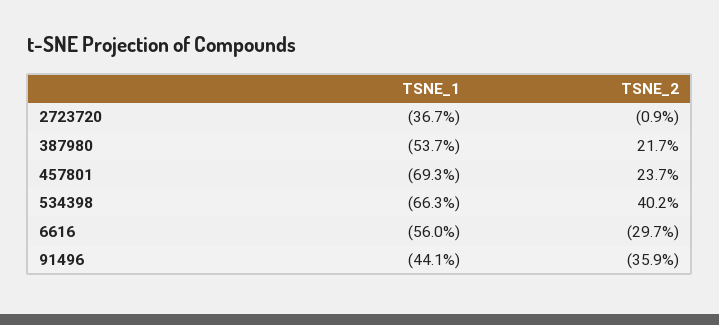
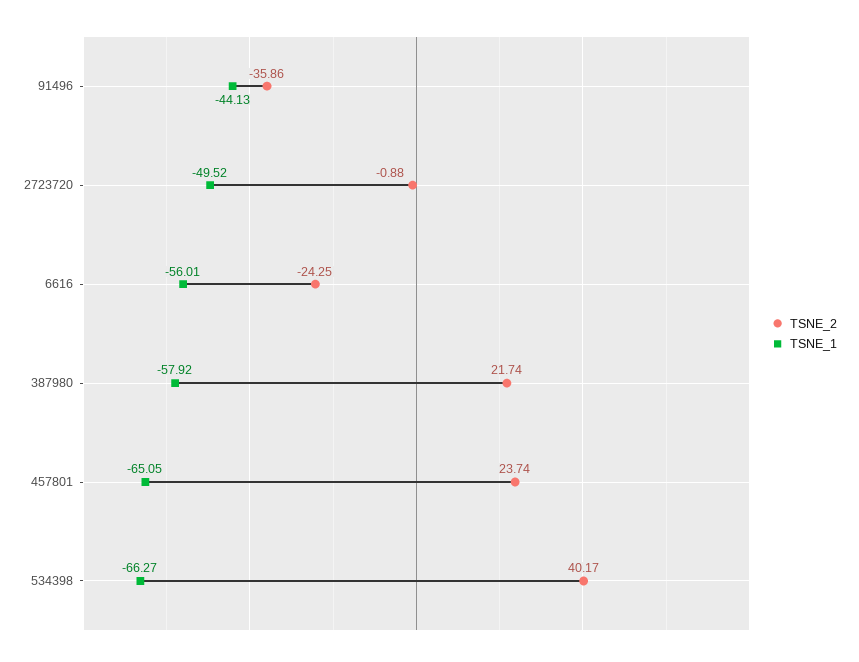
  {
    "TSNE_1": {
-     "2723720": -36.7,
+     "2723720": -49.52,
-     "387980": -53.7,
+     "387980": -57.92,
-     "457801": -69.3,
+     "457801": -65.05,
      "534398": -66.27,
      "6616": -56.01,
      "91496": -44.13
    },
    "TSNE_2": {
      "2723720": -0.88,
      "387980": 21.74,
      "457801": 23.74,
      "534398": 40.17,
-     "6616": -29.7,
+     "6616": -24.25,
      "91496": -35.86
    }
  }

